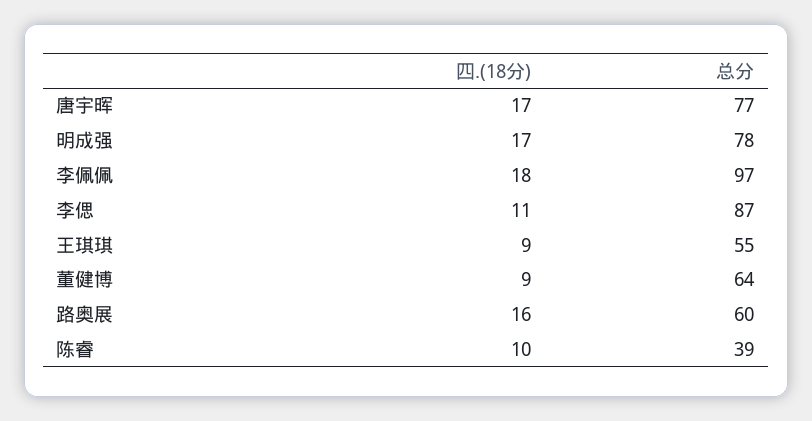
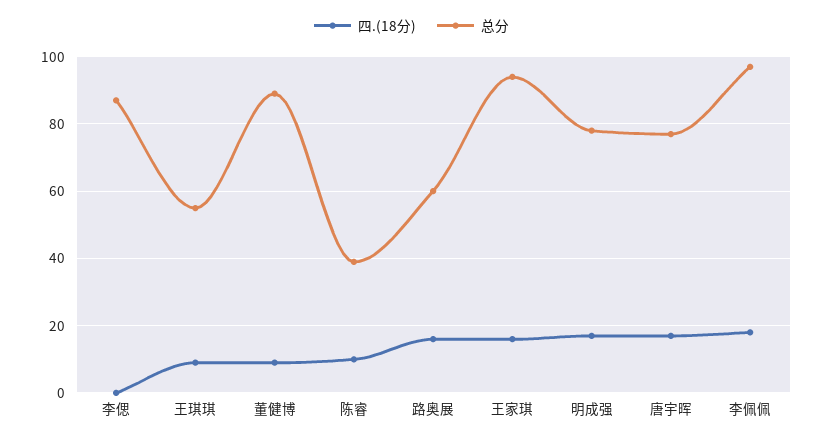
  {
    "四.(18分)": {
      "唐宇晖": 17,
      "明成强": 17,
      "李佩佩": 18,
-     "李偲": 11,
+     "李偲": 0,
      "王琪琪": 9,
      "董健博": 9,
      "路奥展": 16,
-     "陈睿": 10
+     "陈睿": 10,
+     "王家琪": 15
    },
    "总分": {
      "唐宇晖": 77,
      "明成强": 78,
      "李佩佩": 97,
      "李偲": 87,
      "王琪琪": 55,
-     "董健博": 64,
+     "董健博": 90,
      "路奥展": 60,
-     "陈睿": 39
+     "陈睿": 39,
+     "王家琪": 95
    }
  }

